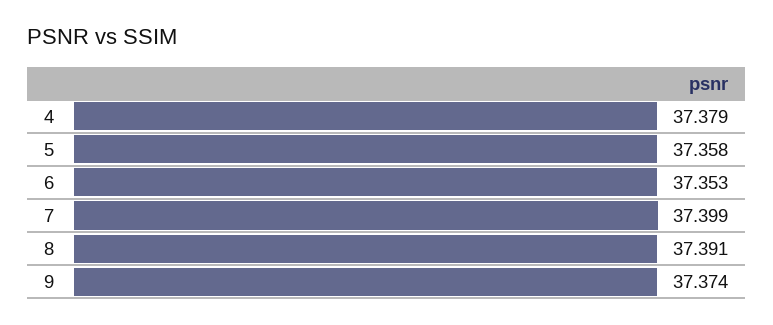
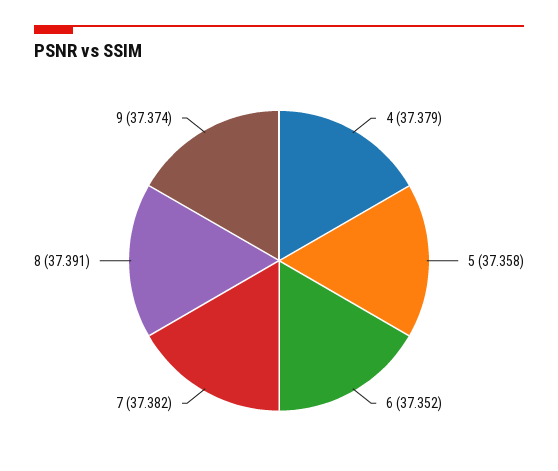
  {
    "4": 37.379,
    "5": 37.358,
-   "6": 37.353,
+   "6": 37.352,
-   "7": 37.399,
+   "7": 37.382,
    "8": 37.391,
    "9": 37.374
  }

